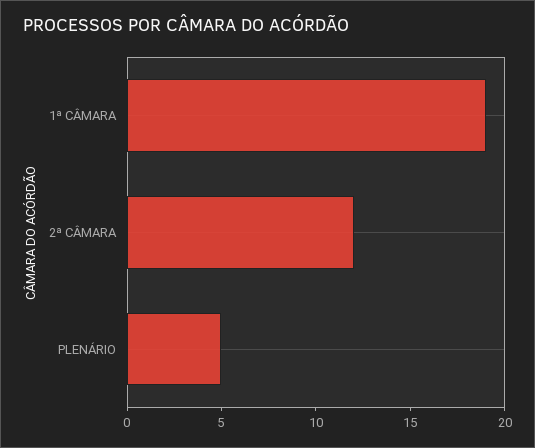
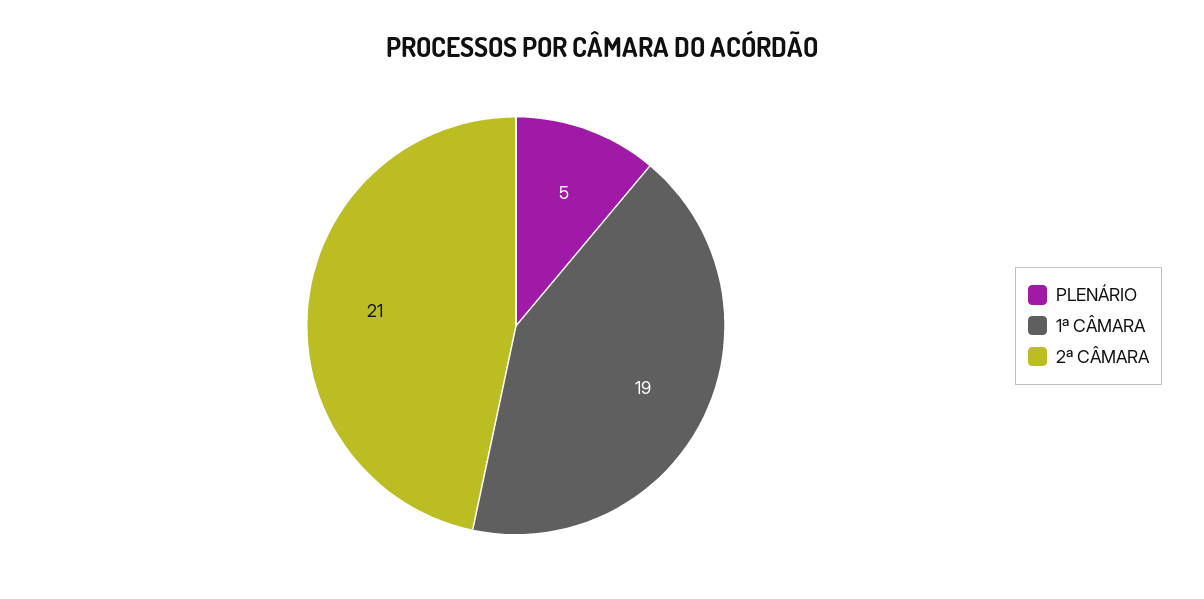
  {
    "1ª CÂMARA": 19,
-   "2ª CÂMARA": 12,
+   "2ª CÂMARA": 21,
    "PLENÁRIO": 5
  }

